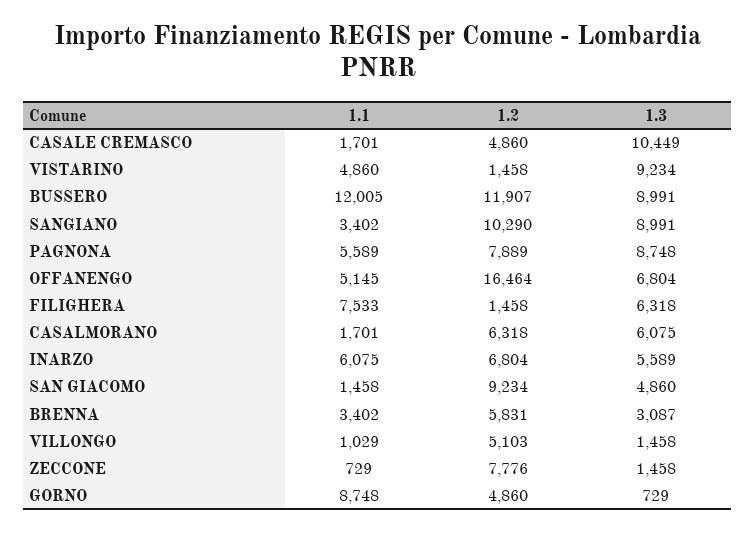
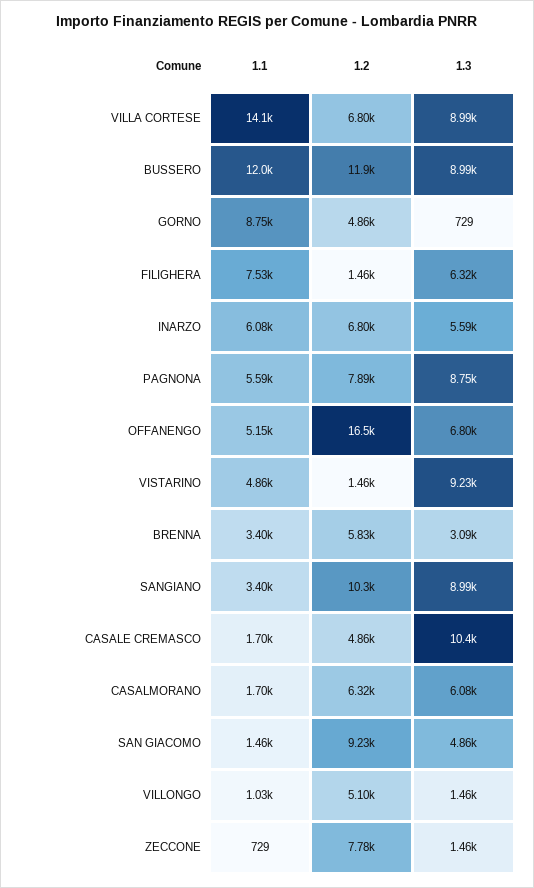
  {
    "1.1": {
      "CASALE CREMASCO": 1701,
      "VISTARINO": 4860,
      "BUSSERO": 12005,
      "SANGIANO": 3402,
      "PAGNONA": 5589,
      "OFFANENGO": 5145,
      "FILIGHERA": 7533,
      "CASALMORANO": 1701,
      "INARZO": 6075,
      "SAN GIACOMO": 1458,
      "BRENNA": 3402,
      "VILLONGO": 1029,
      "ZECCONE": 729,
-     "GORNO": 8748
+     "GORNO": 8748,
+     "VILLA CORTESE": 14100
    },
    "1.2": {
      "CASALE CREMASCO": 4860,
      "VISTARINO": 1458,
      "BUSSERO": 11907,
      "SANGIANO": 10290,
      "PAGNONA": 7889,
      "OFFANENGO": 16464,
      "FILIGHERA": 1458,
      "CASALMORANO": 6318,
      "INARZO": 6804,
      "SAN GIACOMO": 9234,
      "BRENNA": 5831,
      "VILLONGO": 5103,
      "ZECCONE": 7776,
-     "GORNO": 4860
+     "GORNO": 4860,
+     "VILLA CORTESE": 6800
    },
    "1.3": {
      "CASALE CREMASCO": 10449,
      "VISTARINO": 9234,
      "BUSSERO": 8991,
      "SANGIANO": 8991,
      "PAGNONA": 8748,
      "OFFANENGO": 6804,
      "FILIGHERA": 6318,
      "CASALMORANO": 6075,
      "INARZO": 5589,
      "SAN GIACOMO": 4860,
      "BRENNA": 3087,
      "VILLONGO": 1458,
      "ZECCONE": 1458,
-     "GORNO": 729
+     "GORNO": 729,
+     "VILLA CORTESE": 8990
    }
  }

